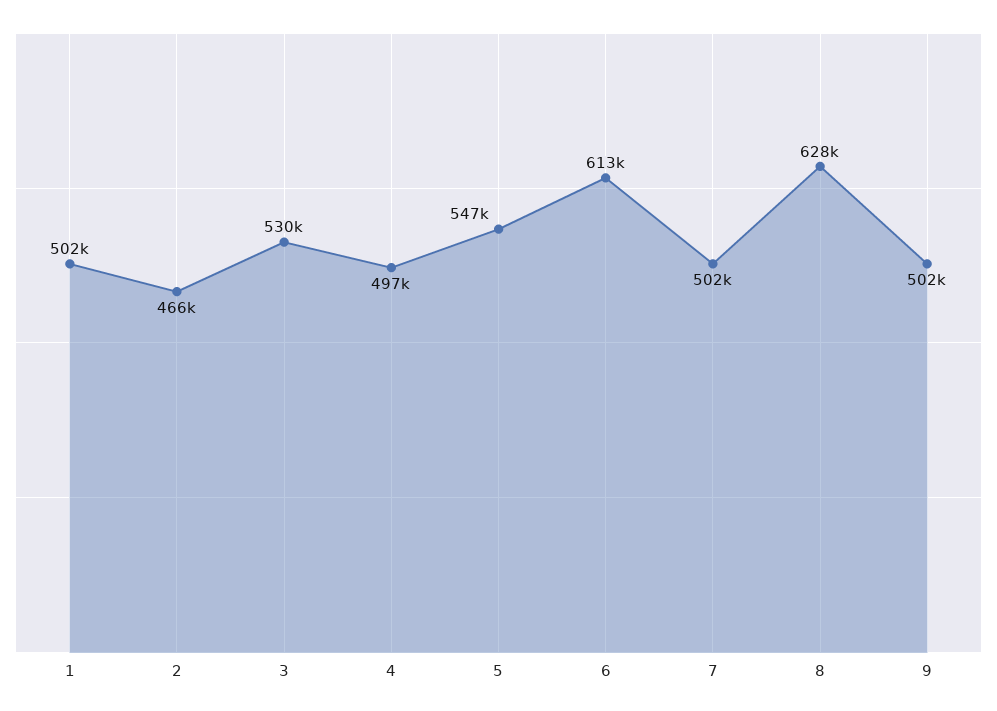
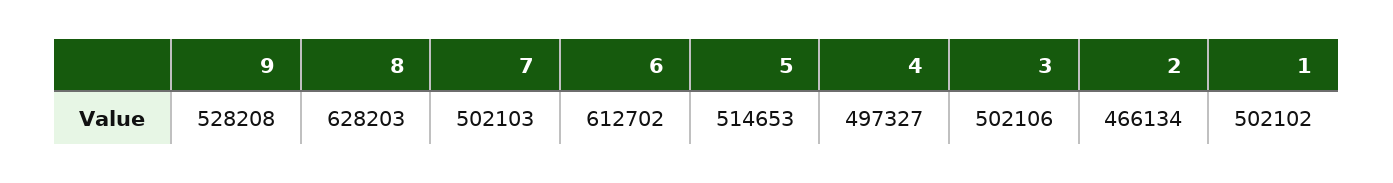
  {
    "1": 502102,
    "2": 466134,
-   "3": 530000,
+   "3": 502106,
    "4": 497327,
-   "5": 547000,
+   "5": 514653,
    "6": 612702,
    "7": 502103,
    "8": 628203,
-   "9": 502000
+   "9": 528208
  }

